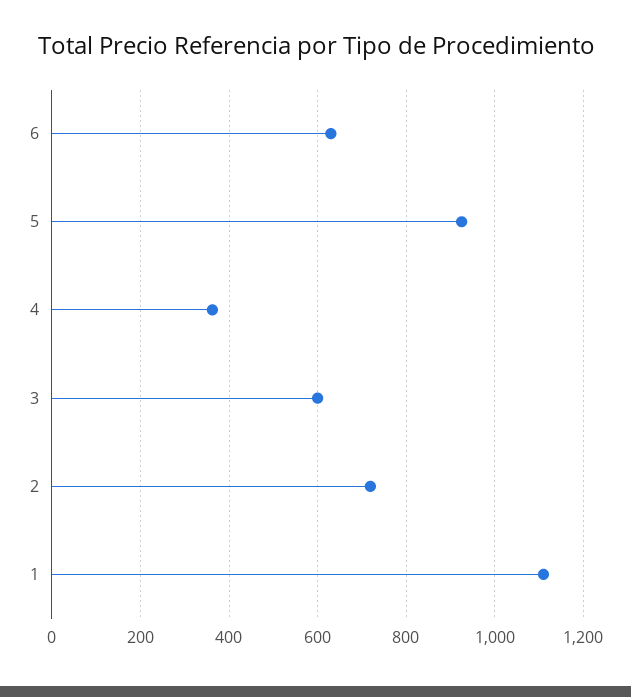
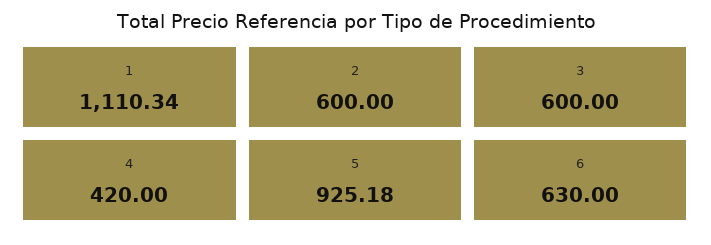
  {
    "6": 630,
    "5": 925.18,
-   "4": 360,
+   "4": 420,
    "3": 600,
-   "2": 720,
+   "2": 600,
    "1": 1110.34
  }

